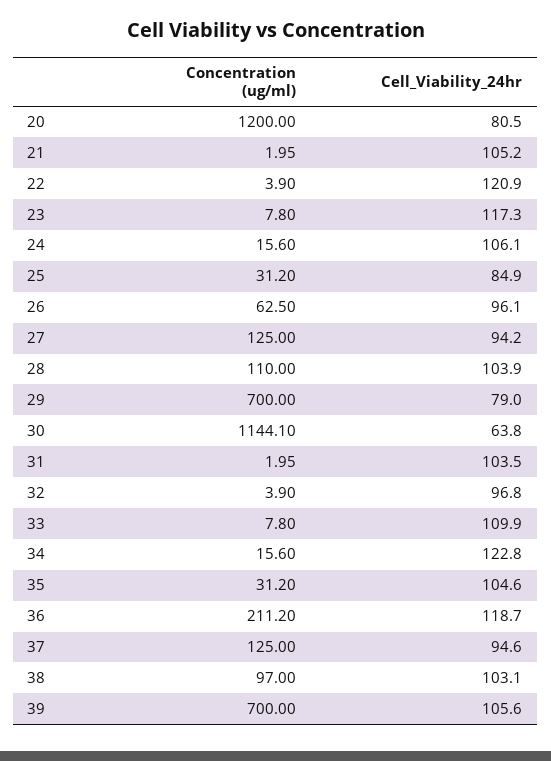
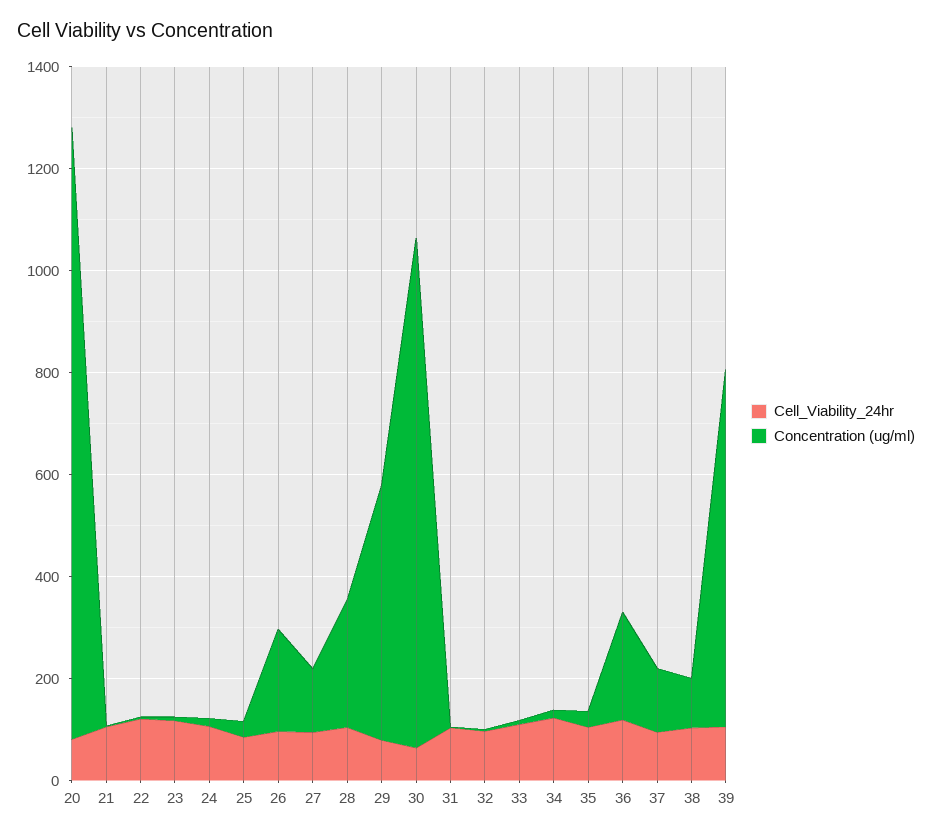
  {
    "Concentration (ug/ml)": {
      "20": 1200,
      "21": 1.95,
      "22": 3.9,
      "23": 7.8,
      "24": 15.6,
      "25": 31.2,
-     "26": 62.5,
+     "26": 200,
      "27": 125,
-     "28": 110,
+     "28": 250,
-     "29": 700,
+     "29": 500,
-     "30": 1144.1,
+     "30": 1000,
      "31": 1.95,
      "32": 3.9,
      "33": 7.8,
      "34": 15.6,
      "35": 31.2,
      "36": 211.2,
      "37": 125,
      "38": 97,
      "39": 700
    },
    "Cell_Viability_24hr": {
      "20": 80.5,
      "21": 105.2,
      "22": 120.9,
      "23": 117.3,
      "24": 106.1,
      "25": 84.9,
      "26": 96.1,
      "27": 94.2,
      "28": 103.9,
      "29": 79,
      "30": 63.8,
      "31": 103.5,
      "32": 96.8,
      "33": 109.9,
      "34": 122.8,
      "35": 104.6,
      "36": 118.7,
      "37": 94.6,
      "38": 103.1,
      "39": 105.6
    }
  }

